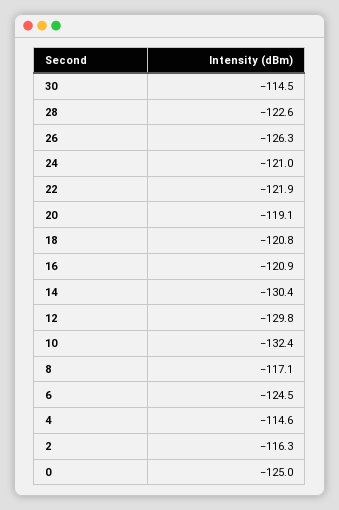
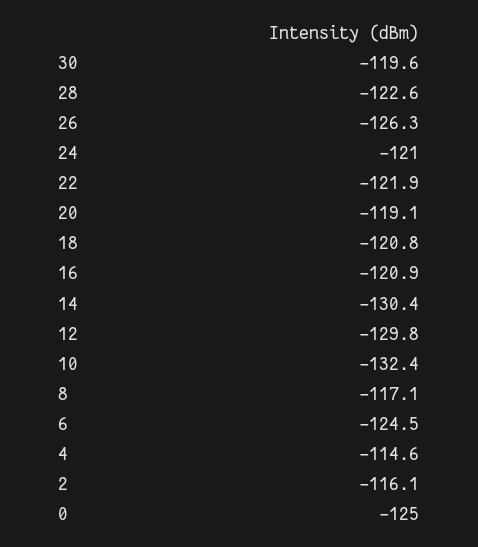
  {
-   "30": -114.5,
+   "30": -119.6,
    "28": -122.6,
    "26": -126.3,
    "24": -121,
    "22": -121.9,
    "20": -119.1,
    "18": -120.8,
    "16": -120.9,
    "14": -130.4,
    "12": -129.8,
    "10": -132.4,
    "8": -117.1,
    "6": -124.5,
    "4": -114.6,
-   "2": -116.3,
+   "2": -116.1,
    "0": -125
  }

